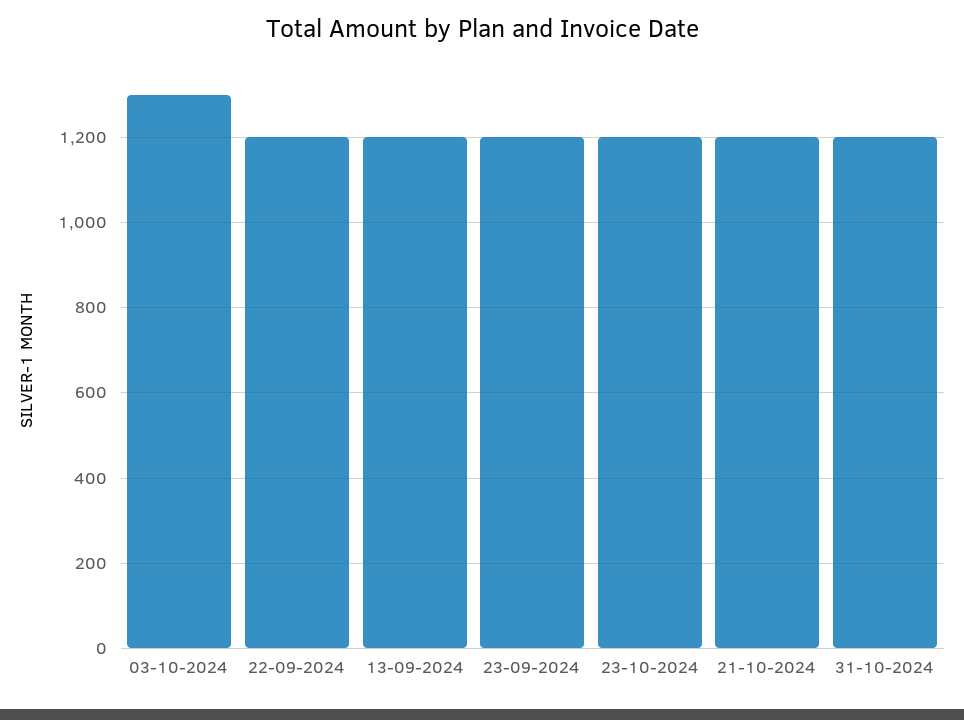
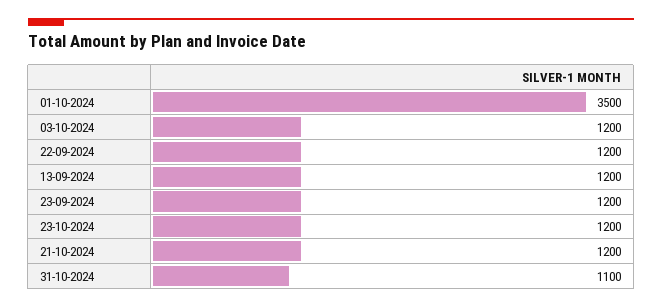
  {
-   "03-10-2024": 1300,
+   "03-10-2024": 1200,
    "22-09-2024": 1200,
    "13-09-2024": 1200,
    "23-09-2024": 1200,
    "23-10-2024": 1200,
    "21-10-2024": 1200,
-   "31-10-2024": 1200
+   "31-10-2024": 1100,
+   "01-10-2024": 3500
  }

